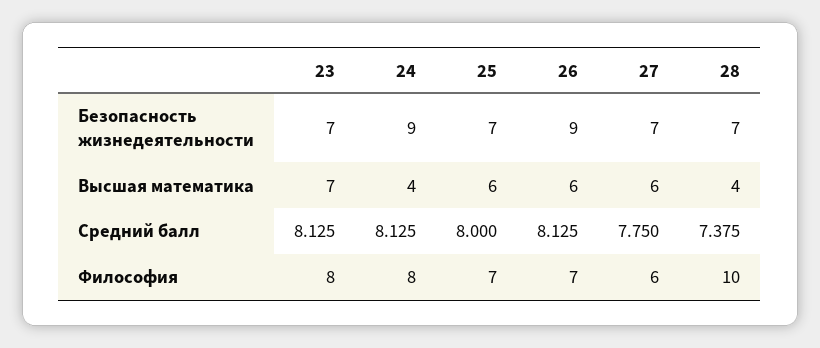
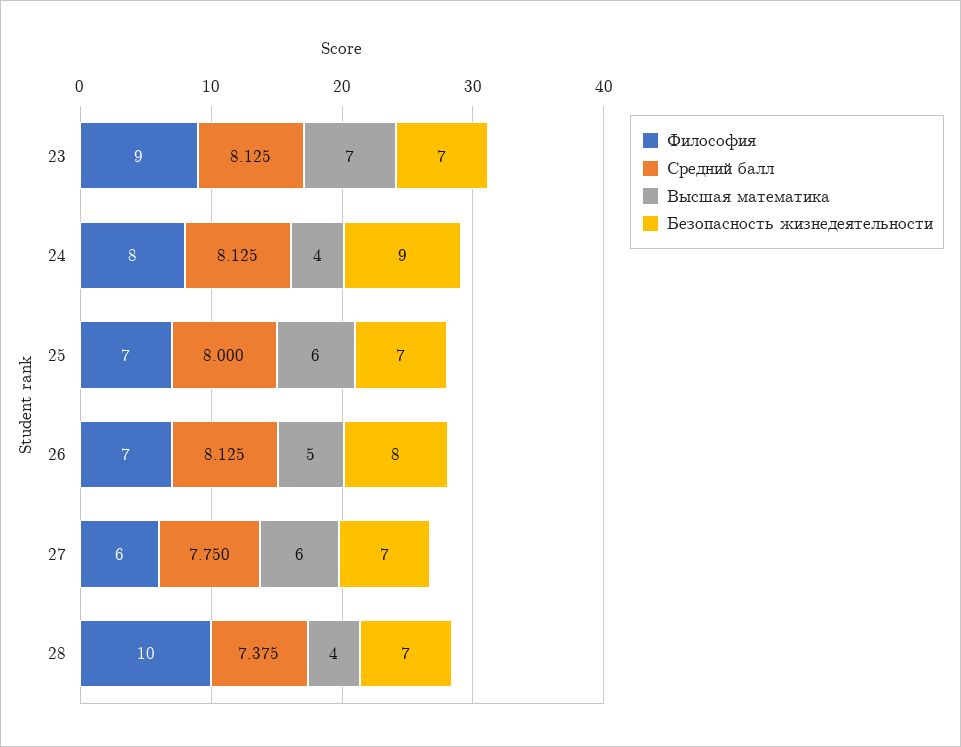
  {
    "Безопасность жизнедеятельности": {
      "23": 7,
      "24": 9,
      "25": 7,
-     "26": 9,
+     "26": 8,
      "27": 7,
      "28": 7
    },
    "Высшая математика": {
      "23": 7,
      "24": 4,
      "25": 6,
-     "26": 6,
+     "26": 5,
      "27": 6,
      "28": 4
    },
    "Средний балл": {
      "23": 8.125,
      "24": 8.125,
      "25": 8,
      "26": 8.125,
      "27": 7.75,
      "28": 7.375
    },
    "Философия": {
-     "23": 8,
+     "23": 9,
      "24": 8,
      "25": 7,
      "26": 7,
      "27": 6,
      "28": 10
    }
  }

